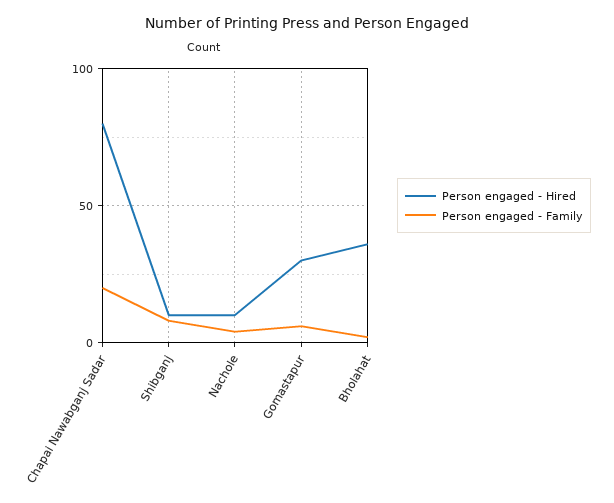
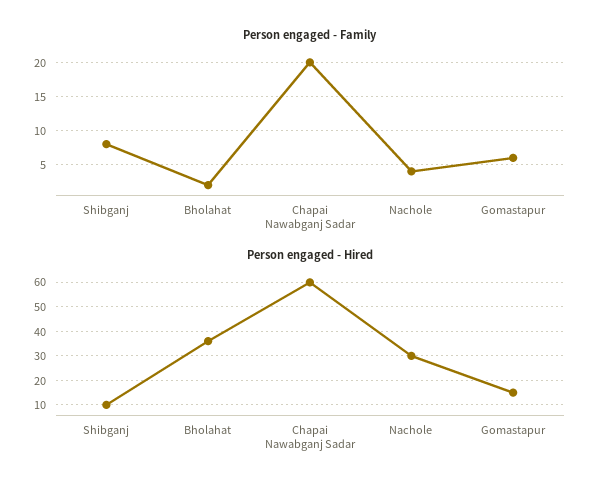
  {
    "Person engaged - Hired": {
-     "Chapai Nawabganj Sadar": 80,
+     "Chapai Nawabganj Sadar": 60,
      "Shibganj": 10,
-     "Nachole": 10,
+     "Nachole": 30,
-     "Gomastapur": 30,
+     "Gomastapur": 15,
      "Bholahat": 35
    },
    "Person engaged - Family": {
      "Chapai Nawabganj Sadar": 20,
      "Shibganj": 8,
      "Nachole": 4,
      "Gomastapur": 6,
      "Bholahat": 2
    }
  }

